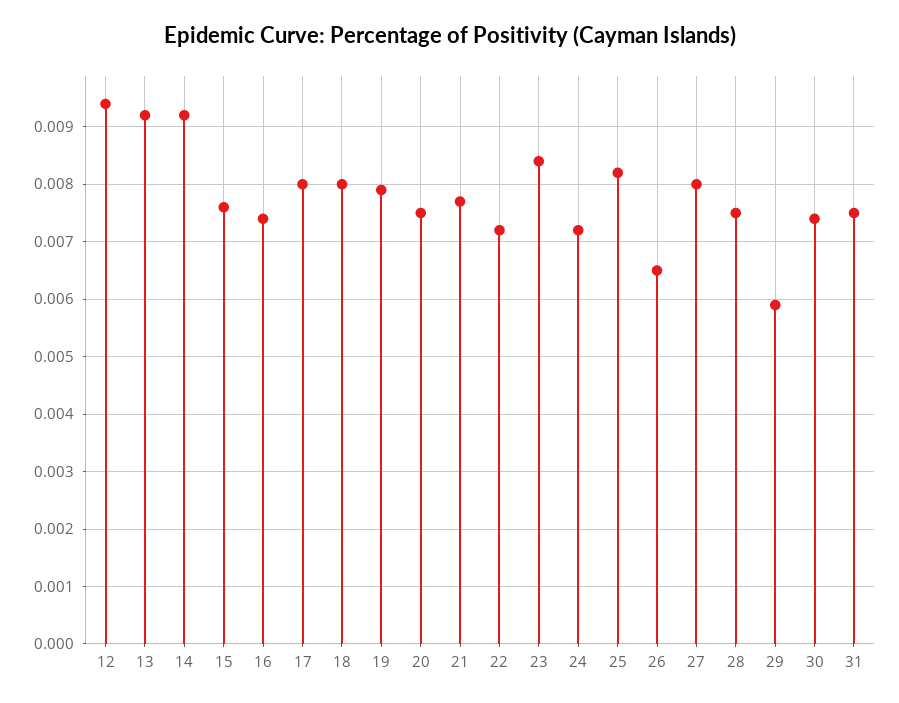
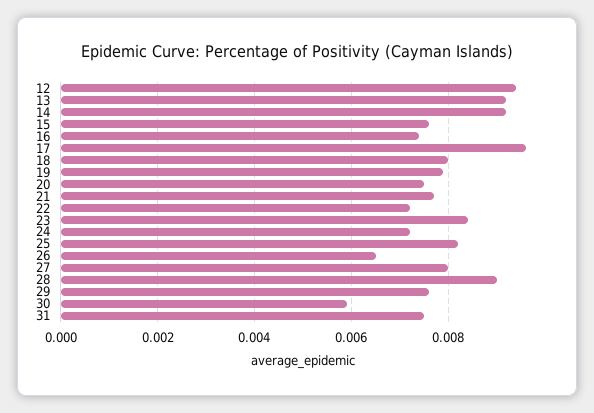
  {
    "12": 0.0095,
    "13": 0.009,
    "14": 0.009,
    "15": 0.0075,
    "16": 0.0075,
-   "17": 0.008,
+   "17": 0.0095,
    "18": 0.008,
    "19": 0.008,
    "20": 0.0075,
    "21": 0.0075,
    "22": 0.007,
    "23": 0.0085,
    "24": 0.007,
    "25": 0.008,
    "26": 0.0065,
    "27": 0.008,
-   "28": 0.0075,
+   "28": 0.009,
-   "29": 0.006,
+   "29": 0.0075,
-   "30": 0.0075,
+   "30": 0.006,
    "31": 0.0075
  }

